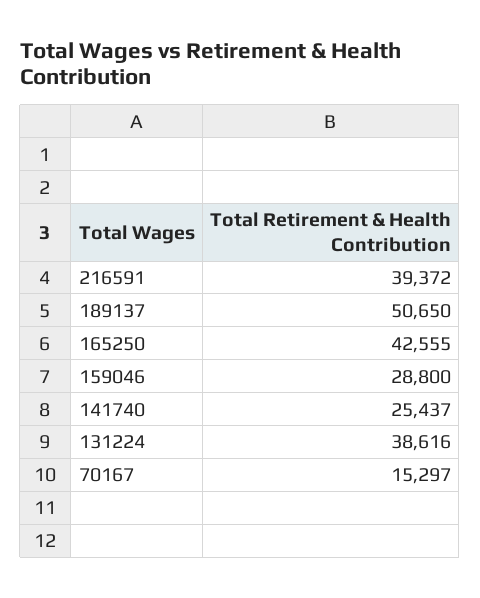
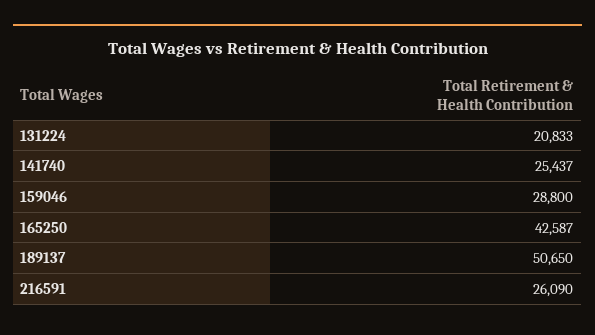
  {
-   "216591": 39372,
+   "216591": 26090,
    "189137": 50650,
-   "165250": 42555,
+   "165250": 42587,
    "159046": 28800,
    "141740": 25437,
-   "131224": 38616,
+   "131224": 20833
-   "70167": 15297
  }

